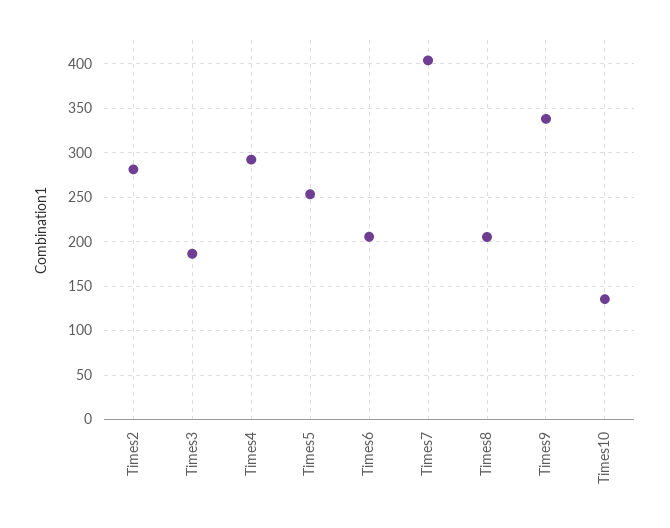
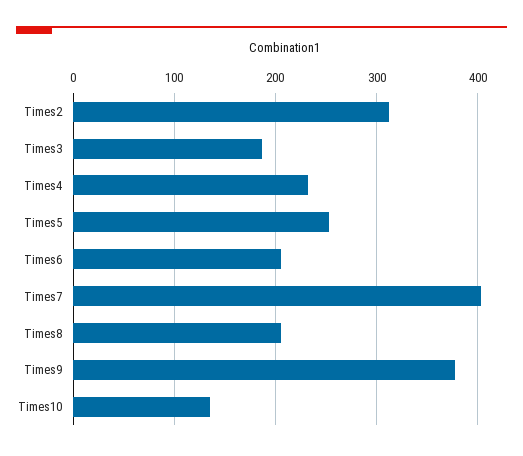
  {
-   "Times2": 280,
+   "Times2": 310,
    "Times3": 190,
-   "Times4": 290,
+   "Times4": 230,
    "Times5": 250,
    "Times6": 210,
    "Times7": 400,
    "Times8": 210,
-   "Times9": 340,
+   "Times9": 380,
    "Times10": 140
  }

